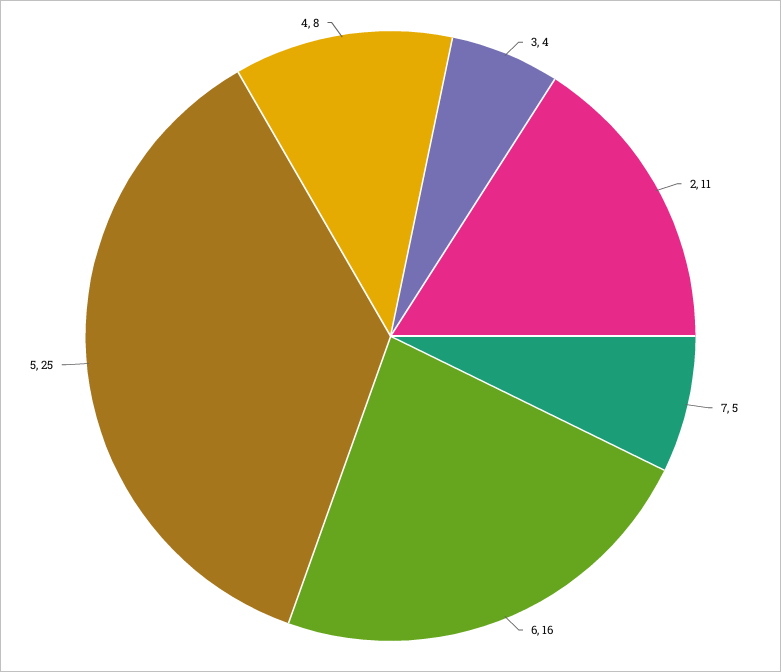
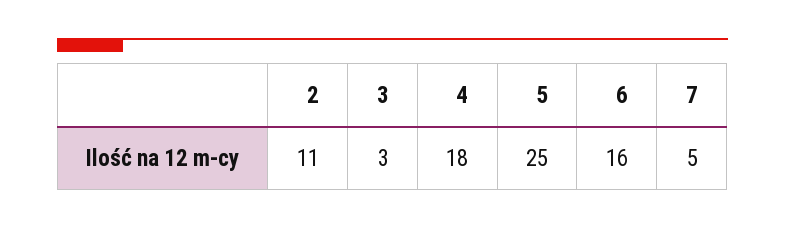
  {
-   "3": 4,
+   "3": 3,
    "2": 11,
    "7": 5,
    "6": 16,
    "5": 25,
-   "4": 8
+   "4": 18
  }

